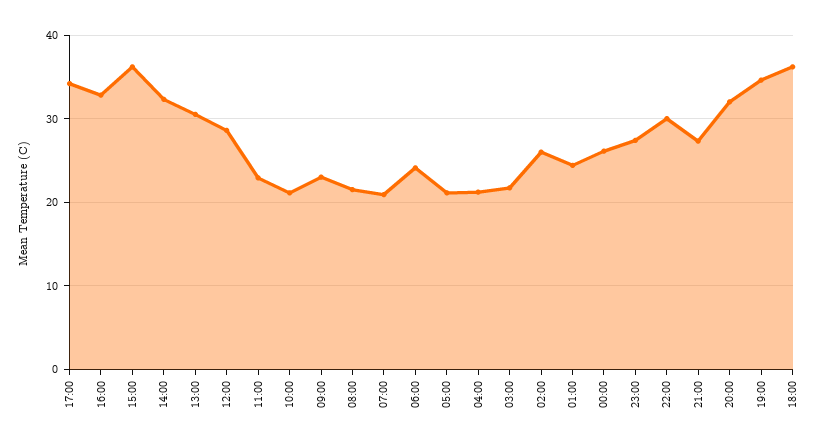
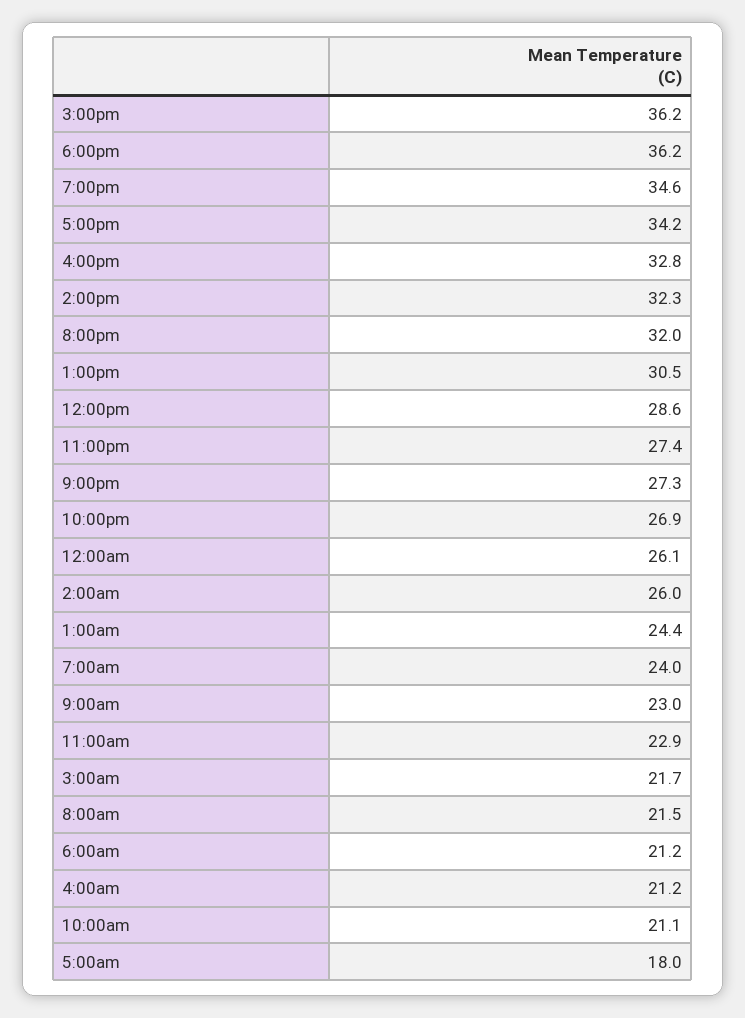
  {
    "17:00": 34.2,
    "16:00": 32.8,
    "15:00": 36.2,
    "14:00": 32.3,
    "13:00": 30.5,
    "12:00": 28.6,
    "11:00": 22.9,
    "10:00": 21.1,
    "09:00": 23,
    "08:00": 21.5,
-   "07:00": 21,
+   "07:00": 24,
-   "06:00": 24,
+   "06:00": 21.2,
-   "05:00": 21,
+   "05:00": 18,
    "04:00": 21.2,
    "03:00": 21.7,
    "02:00": 26,
    "01:00": 24.4,
    "00:00": 26.1,
    "23:00": 27.4,
-   "22:00": 30,
+   "22:00": 26.9,
    "21:00": 27.3,
    "20:00": 32,
    "19:00": 34.6,
    "18:00": 36.2
  }

